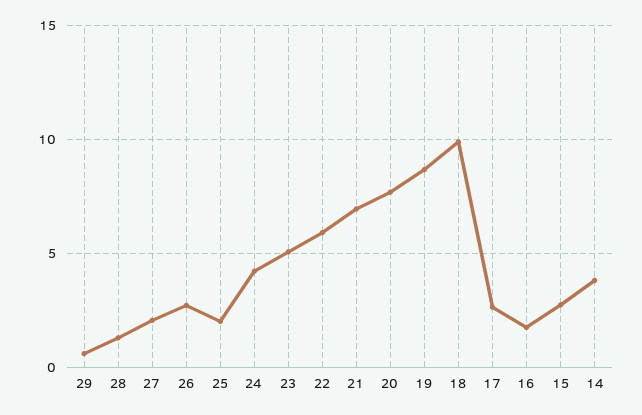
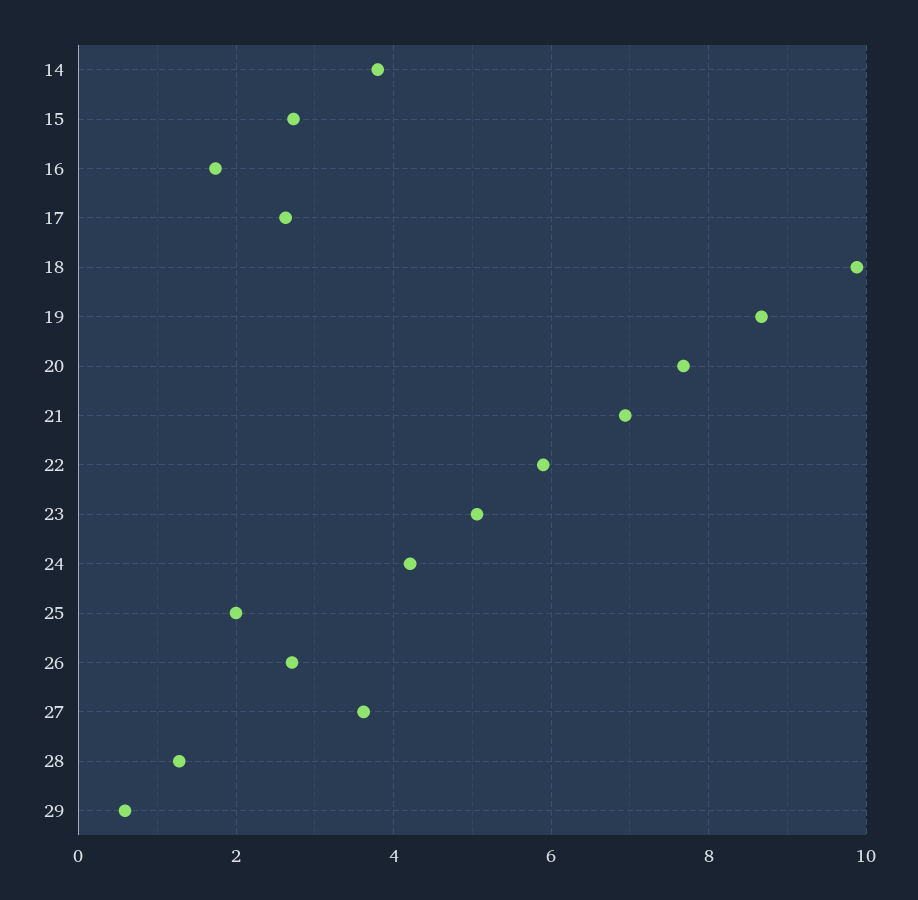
  {
    "29": 0.6,
    "28": 1.2,
-   "27": 2,
+   "27": 3.6,
    "26": 2.8,
    "25": 2,
    "24": 4.2,
    "23": 5,
    "22": 6,
    "21": 7,
    "20": 7.6,
    "19": 8.6,
    "18": 9.8,
    "17": 2.6,
    "16": 1.8,
    "15": 2.8,
    "14": 3.8
  }

